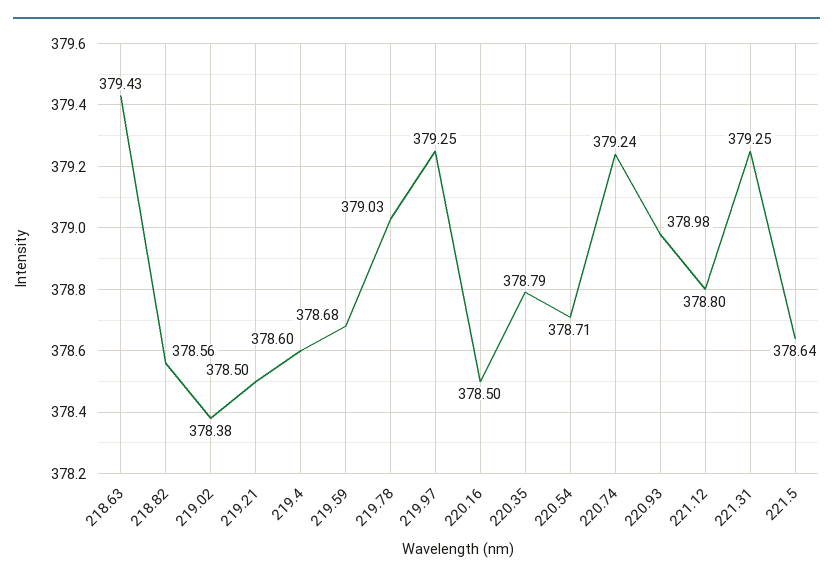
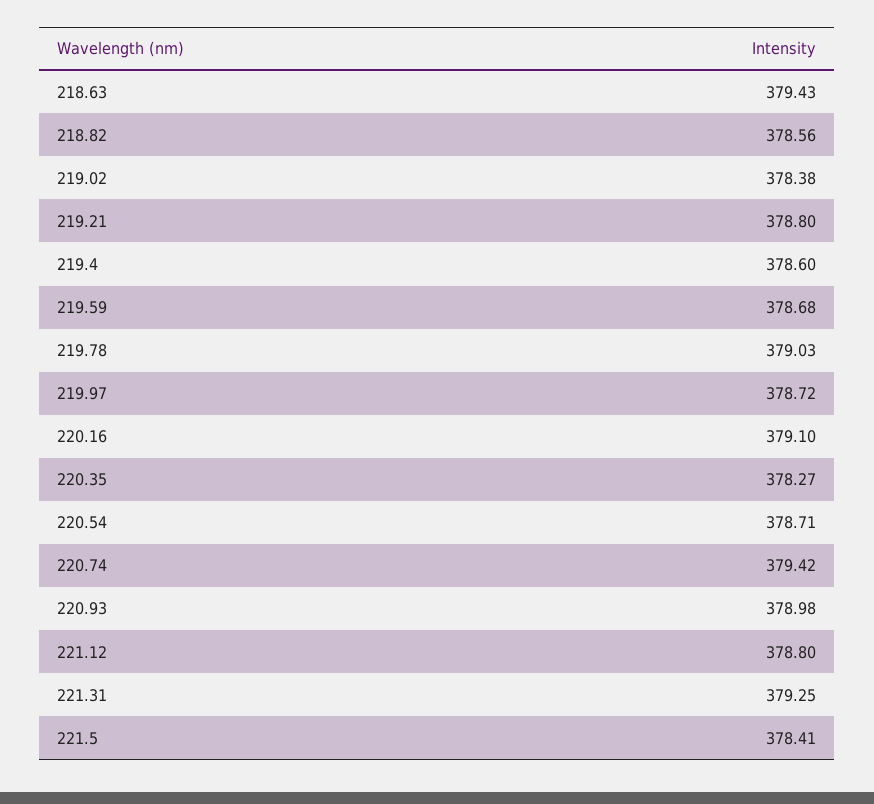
  {
    "218.63": 379.43,
    "218.82": 378.56,
    "219.02": 378.38,
-   "219.21": 378.5,
+   "219.21": 378.8,
    "219.4": 378.6,
    "219.59": 378.68,
    "219.78": 379.03,
-   "219.97": 379.25,
+   "219.97": 378.72,
-   "220.16": 378.5,
+   "220.16": 379.1,
-   "220.35": 378.79,
+   "220.35": 378.27,
    "220.54": 378.71,
-   "220.74": 379.24,
+   "220.74": 379.42,
    "220.93": 378.98,
    "221.12": 378.8,
    "221.31": 379.25,
-   "221.5": 378.64
+   "221.5": 378.41
  }

